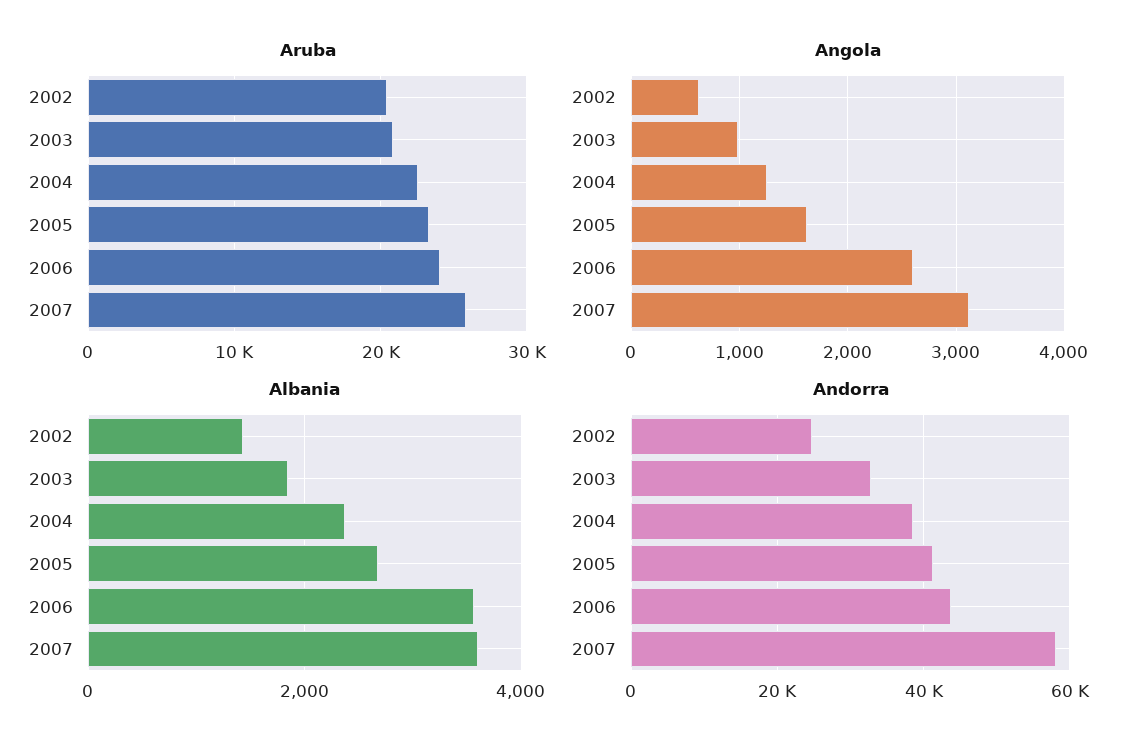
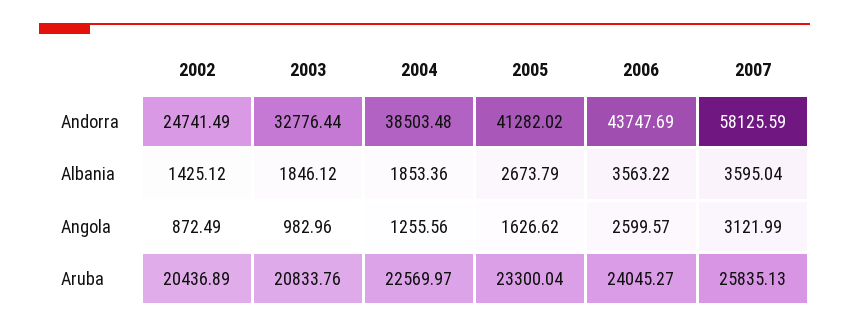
  {
    "Aruba": {
      "2002": 20436.89,
      "2003": 20833.76,
      "2004": 22569.97,
      "2005": 23300.04,
      "2006": 24045.27,
      "2007": 25835.13
    },
    "Angola": {
-     "2002": 600,
+     "2002": 872.49,
      "2003": 982.96,
      "2004": 1255.56,
      "2005": 1626.62,
      "2006": 2599.57,
      "2007": 3121.99
    },
    "Albania": {
      "2002": 1425.12,
      "2003": 1846.12,
-     "2004": 2400,
+     "2004": 1853.36,
      "2005": 2673.79,
      "2006": 3563.22,
      "2007": 3595.04
    },
    "Andorra": {
      "2002": 24741.49,
      "2003": 32776.44,
      "2004": 38503.48,
      "2005": 41282.02,
      "2006": 43747.69,
      "2007": 58125.59
    }
  }

